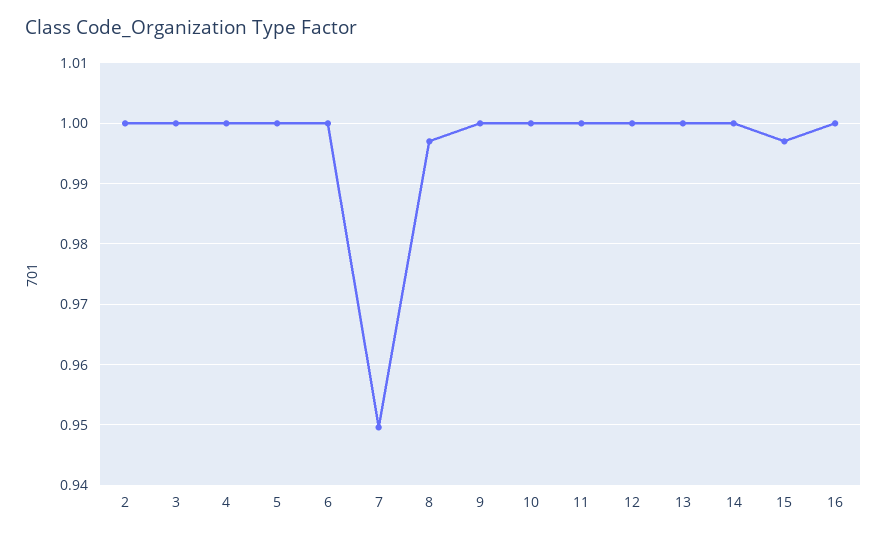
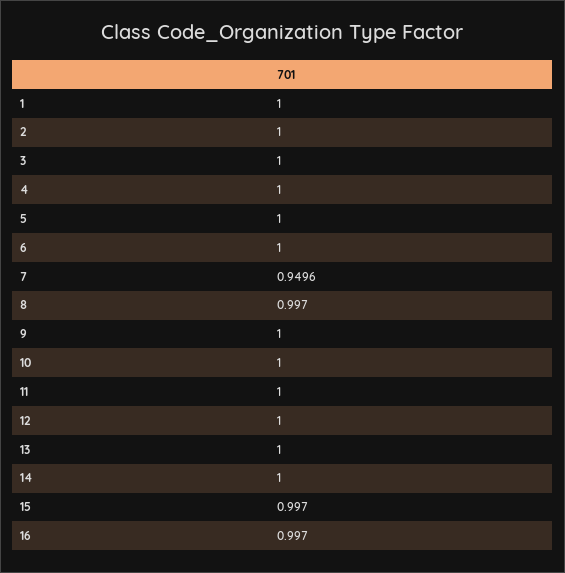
  {
    "2": 1,
    "3": 1,
    "4": 1,
    "5": 1,
    "6": 1,
    "7": 0.9496,
    "8": 0.997,
    "9": 1,
    "10": 1,
    "11": 1,
    "12": 1,
    "13": 1,
    "14": 1,
    "15": 0.997,
-   "16": 1
+   "16": 0.997,
+   "1": 1
  }

